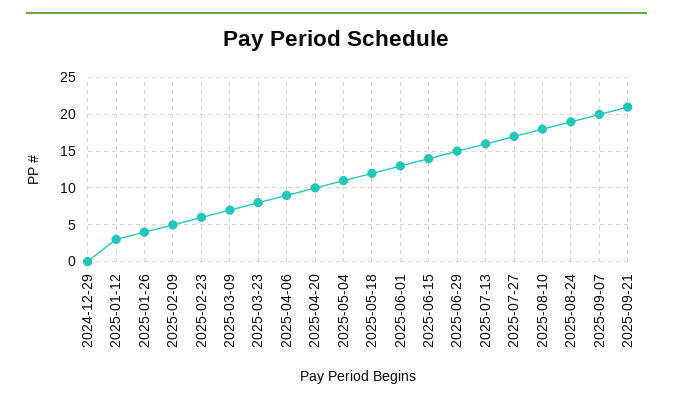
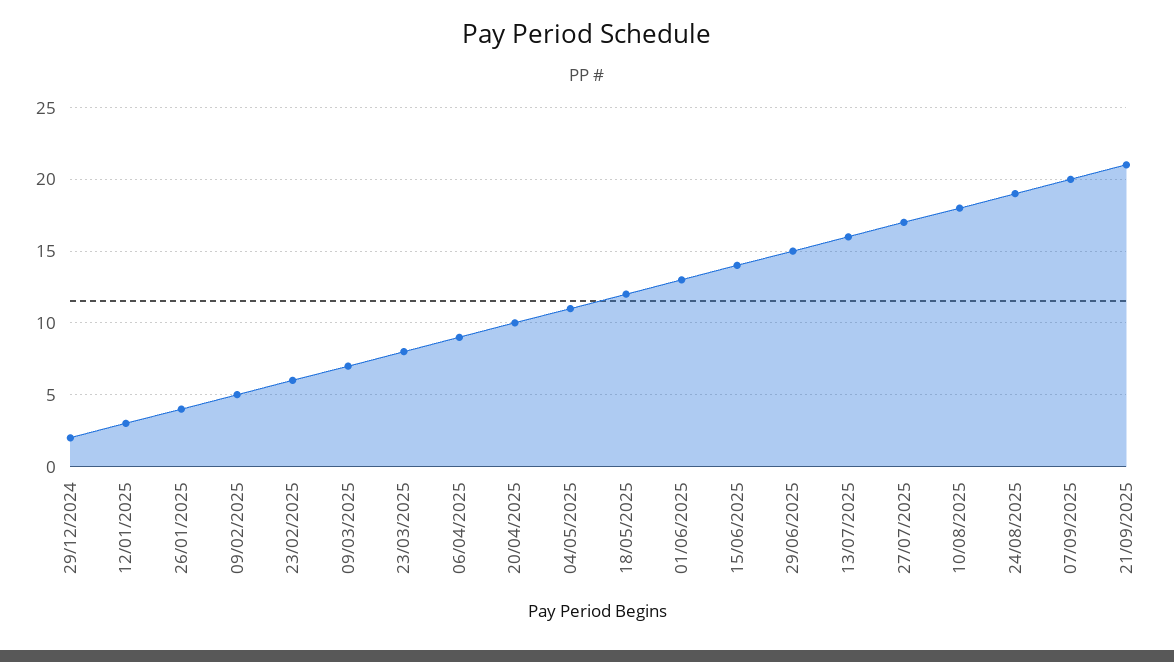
  {
-   "2024-12-29": 0,
+   "2024-12-29": 2,
    "2025-01-12": 3,
    "2025-01-26": 4,
    "2025-02-09": 5,
    "2025-02-23": 6,
    "2025-03-09": 7,
    "2025-03-23": 8,
    "2025-04-06": 9,
    "2025-04-20": 10,
    "2025-05-04": 11,
    "2025-05-18": 12,
    "2025-06-01": 13,
    "2025-06-15": 14,
    "2025-06-29": 15,
    "2025-07-13": 16,
    "2025-07-27": 17,
    "2025-08-10": 18,
    "2025-08-24": 19,
    "2025-09-07": 20,
    "2025-09-21": 21
  }

